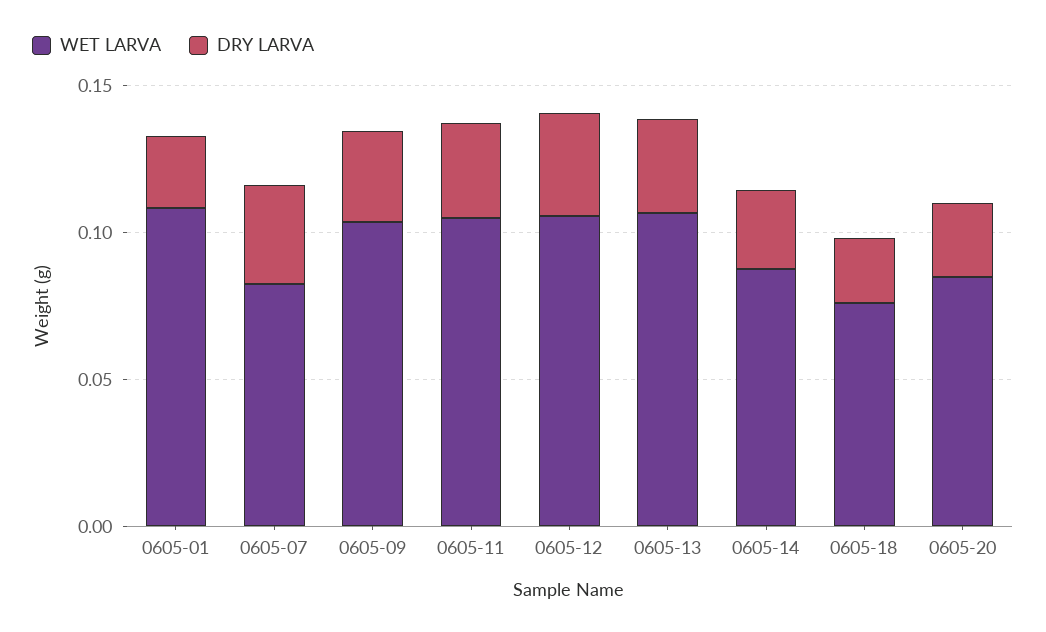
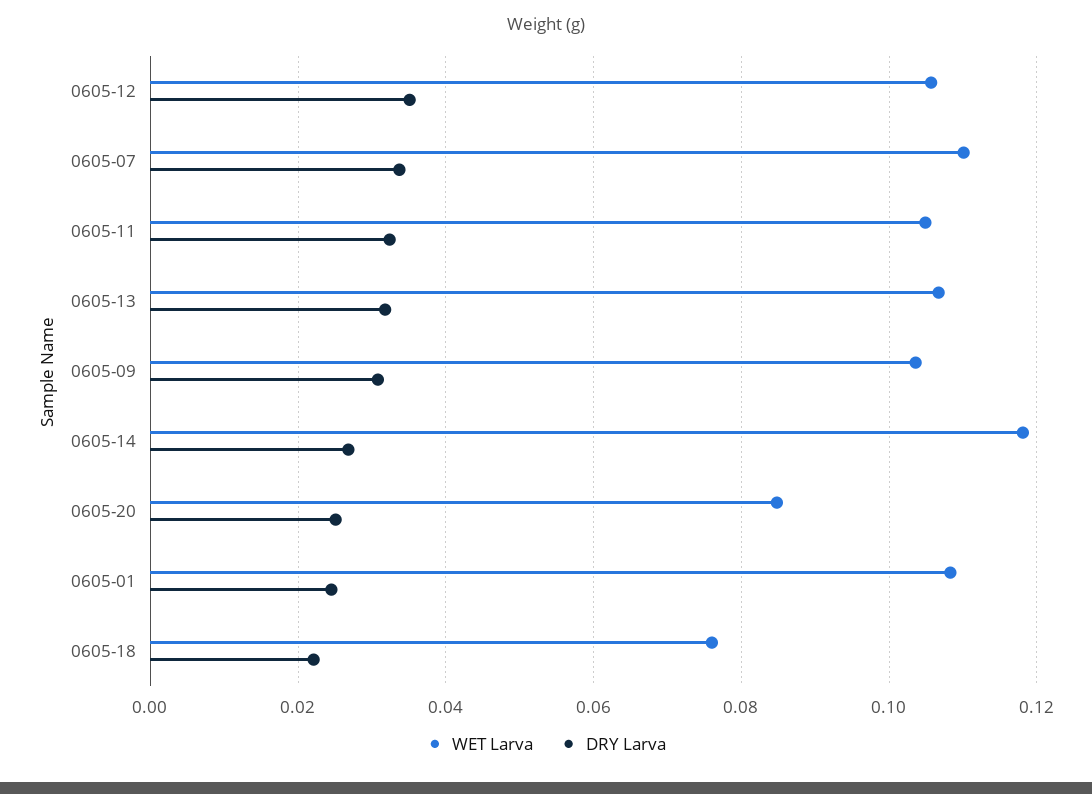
  {
    "WET LARVA": {
      "0605-01": 0.108,
-     "0605-07": 0.08,
+     "0605-07": 0.11,
      "0605-09": 0.104,
      "0605-11": 0.104,
      "0605-12": 0.106,
      "0605-13": 0.106,
-     "0605-14": 0.09,
+     "0605-14": 0.118,
      "0605-18": 0.076,
      "0605-20": 0.084
    },
    "DRY LARVA": {
      "0605-01": 0.024,
      "0605-07": 0.034,
      "0605-09": 0.03,
      "0605-11": 0.032,
      "0605-12": 0.036,
      "0605-13": 0.032,
      "0605-14": 0.026,
      "0605-18": 0.022,
      "0605-20": 0.026
    }
  }

